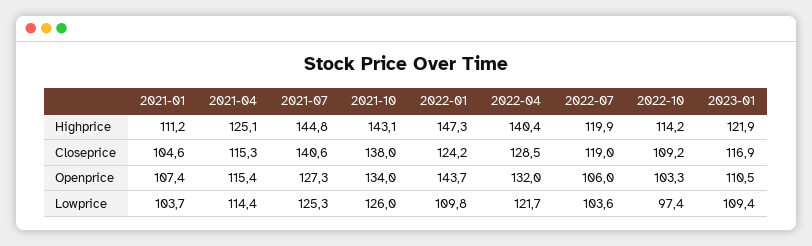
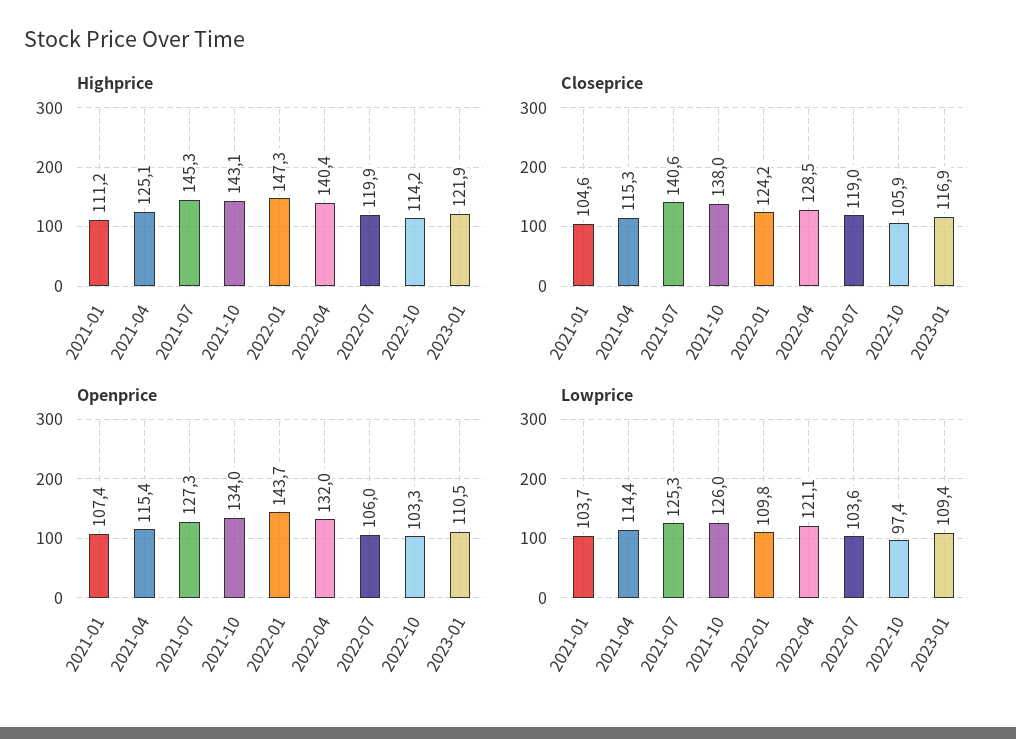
  {
    "Highprice": {
      "2021-01": 111.2,
      "2021-04": 125.1,
-     "2021-07": 144.8,
+     "2021-07": 145.3,
      "2021-10": 143.1,
      "2022-01": 147.3,
      "2022-04": 140.4,
      "2022-07": 119.9,
      "2022-10": 114.2,
      "2023-01": 121.9
    },
    "Closeprice": {
      "2021-01": 104.6,
      "2021-04": 115.3,
      "2021-07": 140.6,
      "2021-10": 138,
      "2022-01": 124.2,
      "2022-04": 128.5,
      "2022-07": 119,
-     "2022-10": 109.2,
+     "2022-10": 105.9,
      "2023-01": 116.9
    },
    "Openprice": {
      "2021-01": 107.4,
      "2021-04": 115.4,
      "2021-07": 127.3,
      "2021-10": 134,
      "2022-01": 143.7,
      "2022-04": 132,
      "2022-07": 106,
      "2022-10": 103.3,
      "2023-01": 110.5
    },
    "Lowprice": {
      "2021-01": 103.7,
      "2021-04": 114.4,
      "2021-07": 125.3,
      "2021-10": 126,
      "2022-01": 109.8,
-     "2022-04": 121.7,
+     "2022-04": 121.1,
      "2022-07": 103.6,
      "2022-10": 97.4,
      "2023-01": 109.4
    }
  }

